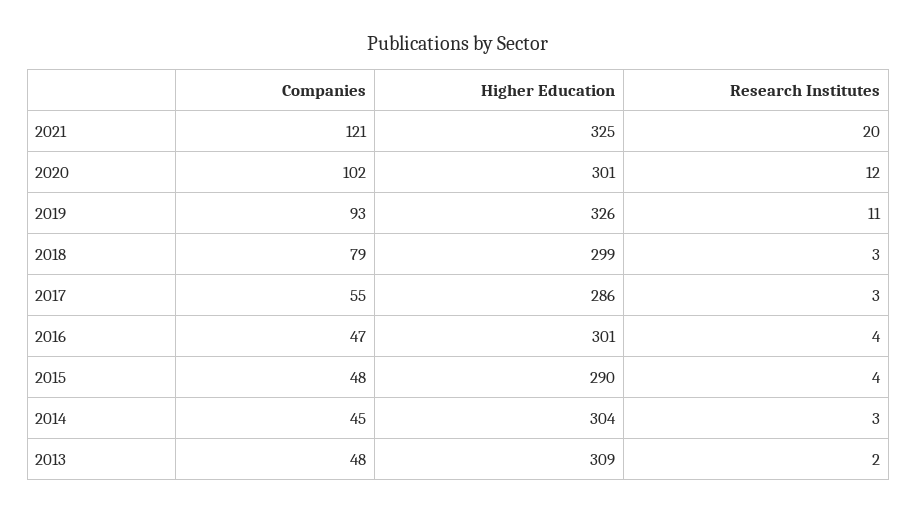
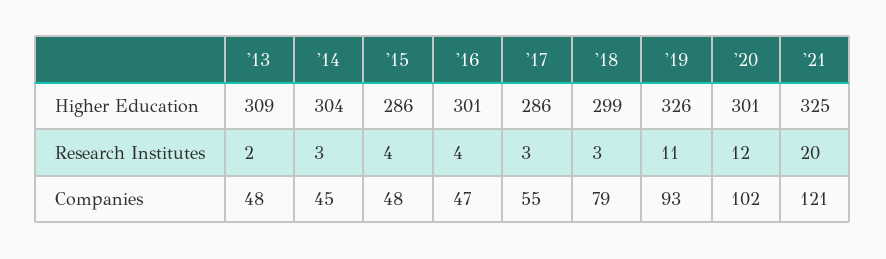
  {
    "Companies": {
      "2021": 121,
      "2020": 102,
      "2019": 93,
      "2018": 79,
      "2017": 55,
      "2016": 47,
      "2015": 48,
      "2014": 45,
      "2013": 48
    },
    "Higher Education": {
      "2021": 325,
      "2020": 301,
      "2019": 326,
      "2018": 299,
      "2017": 286,
      "2016": 301,
-     "2015": 290,
+     "2015": 286,
      "2014": 304,
      "2013": 309
    },
    "Research Institutes": {
      "2021": 20,
      "2020": 12,
      "2019": 11,
      "2018": 3,
      "2017": 3,
      "2016": 4,
      "2015": 4,
      "2014": 3,
      "2013": 2
    }
  }

